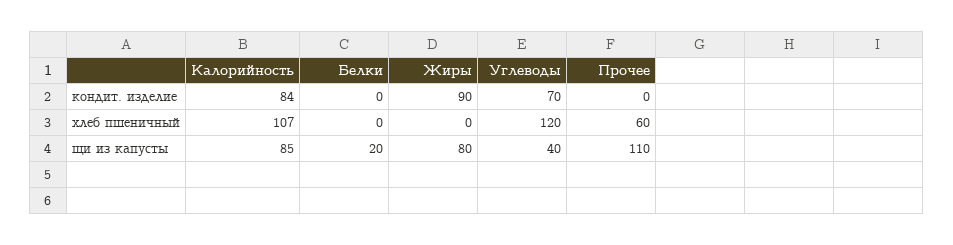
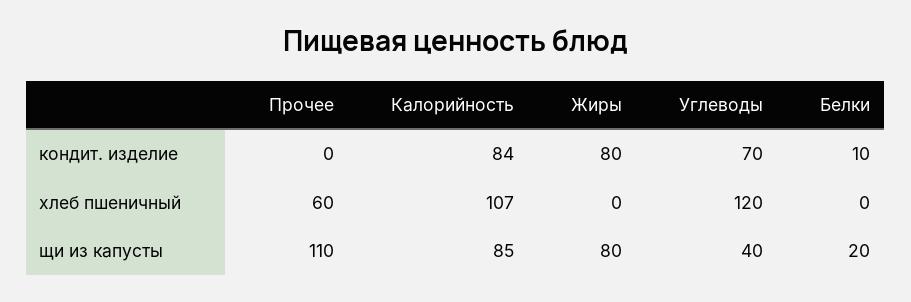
  {
    "Калорийность": {
      "кондит. изделие": 84,
      "хлеб пшеничный": 107,
      "щи из капусты": 85
    },
    "Белки": {
-     "кондит. изделие": 0,
+     "кондит. изделие": 10,
      "хлеб пшеничный": 0,
      "щи из капусты": 20
    },
    "Жиры": {
-     "кондит. изделие": 90,
+     "кондит. изделие": 80,
      "хлеб пшеничный": 0,
      "щи из капусты": 80
    },
    "Углеводы": {
      "кондит. изделие": 70,
      "хлеб пшеничный": 120,
      "щи из капусты": 40
    },
    "Прочее": {
      "кондит. изделие": 0,
      "хлеб пшеничный": 60,
      "щи из капусты": 110
    }
  }

